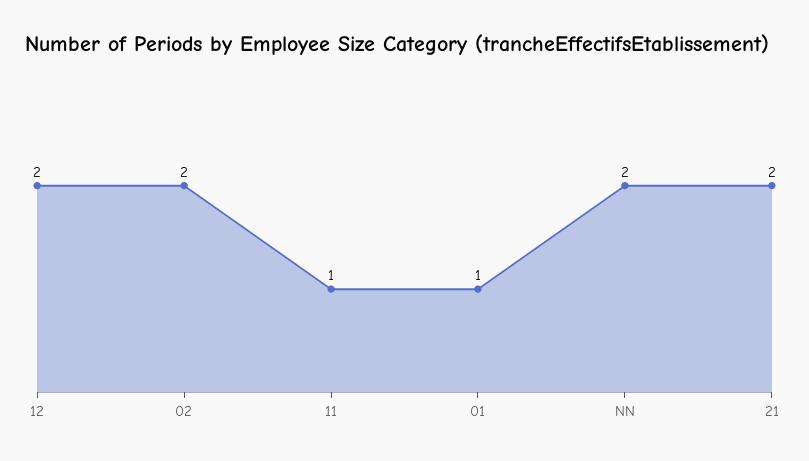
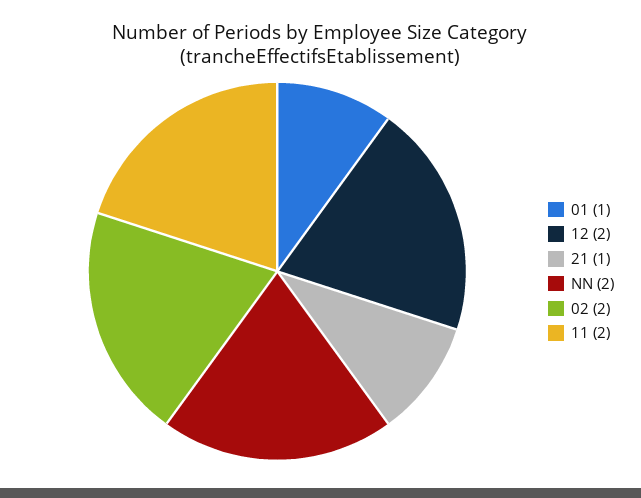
  {
    "12": 2,
    "02": 2,
-   "11": 1,
+   "11": 2,
    "01": 1,
    "NN": 2,
-   "21": 2
+   "21": 1
  }

